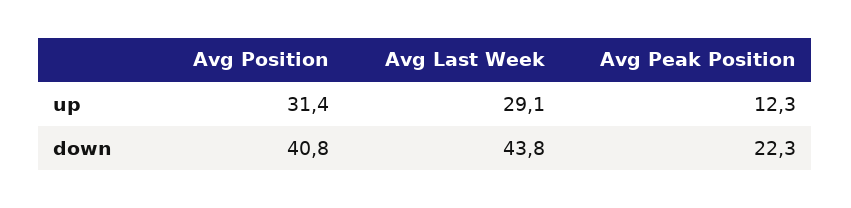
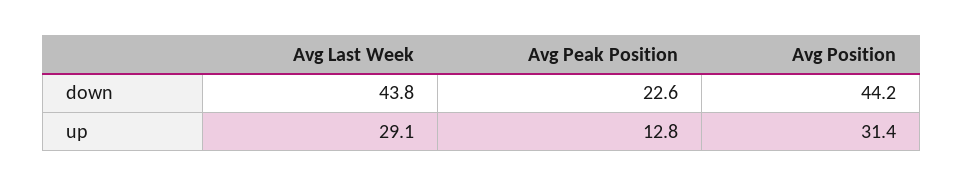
  {
    "Avg Position": {
      "up": 31.4,
-     "down": 40.8
+     "down": 44.2
    },
    "Avg Last Week": {
      "up": 29.1,
      "down": 43.8
    },
    "Avg Peak Position": {
-     "up": 12.3,
+     "up": 12.8,
-     "down": 22.3
+     "down": 22.6
    }
  }

